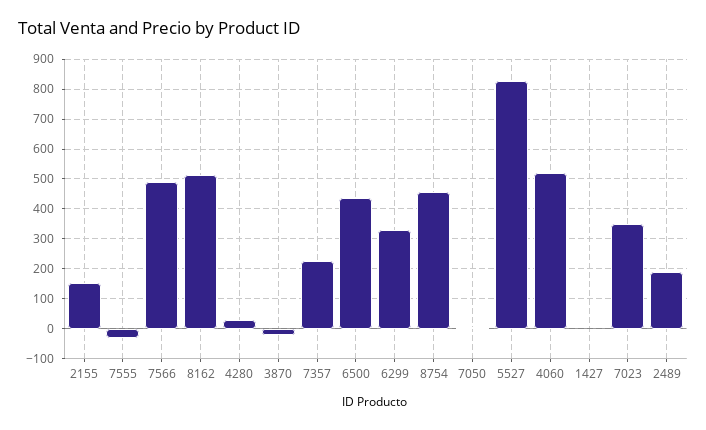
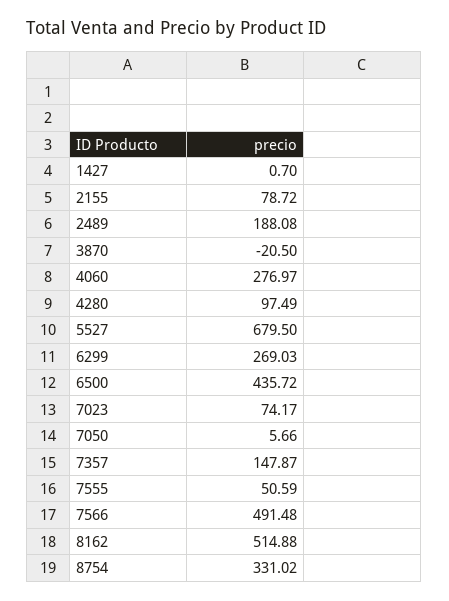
  {
-   "2155": 150,
+   "2155": 78.72,
-   "7555": -25,
+   "7555": 50.59,
    "7566": 491.48,
    "8162": 514.88,
-   "4280": 25,
+   "4280": 97.49,
    "3870": -20.5,
-   "7357": 225,
+   "7357": 147.87,
    "6500": 435.72,
-   "6299": 325,
+   "6299": 269.03,
-   "8754": 450,
+   "8754": 331.02,
    "7050": 5.66,
-   "5527": 825,
+   "5527": 679.5,
-   "4060": 525,
+   "4060": 276.97,
    "1427": 0.7,
-   "7023": 350,
+   "7023": 74.17,
    "2489": 188.08
  }

